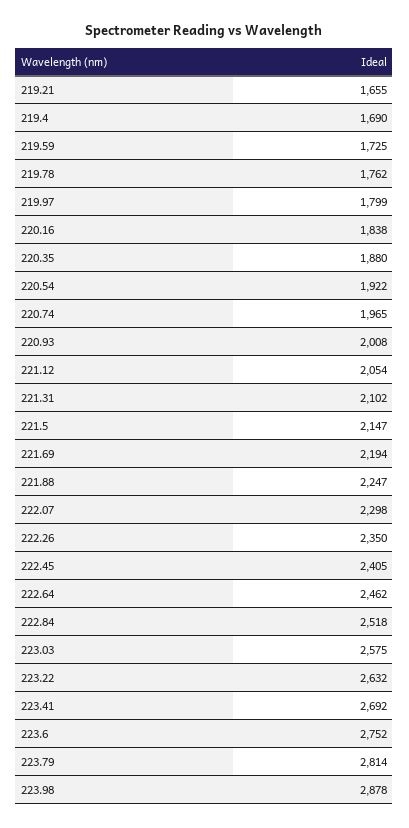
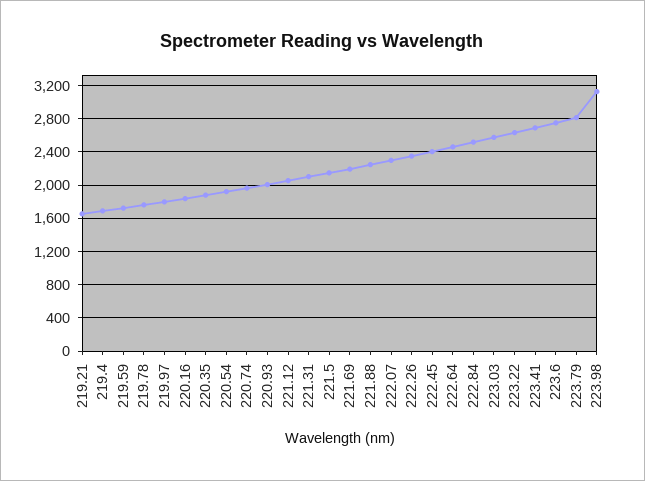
  {
    "219.21": 1655,
    "219.4": 1690,
    "219.59": 1725,
    "219.78": 1762,
    "219.97": 1799,
    "220.16": 1838,
    "220.35": 1880,
    "220.54": 1922,
    "220.74": 1965,
    "220.93": 2008,
    "221.12": 2054,
    "221.31": 2102,
    "221.5": 2147,
    "221.69": 2194,
    "221.88": 2247,
    "222.07": 2298,
    "222.26": 2350,
    "222.45": 2405,
    "222.64": 2462,
    "222.84": 2518,
    "223.03": 2575,
    "223.22": 2632,
    "223.41": 2692,
    "223.6": 2752,
    "223.79": 2814,
-   "223.98": 2878
+   "223.98": 3100
  }

